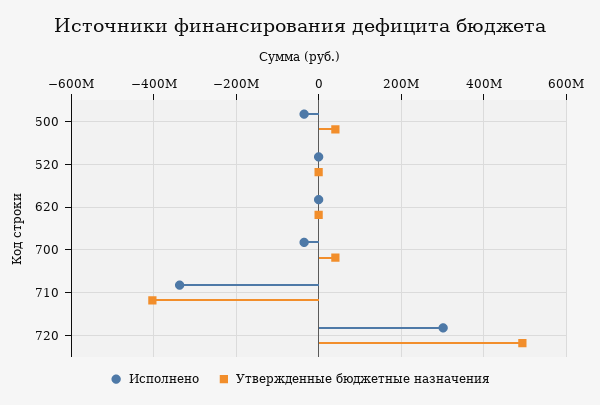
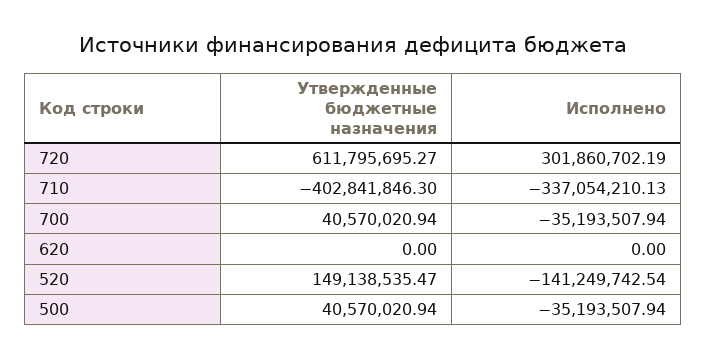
  {
    "Исполнено": {
      "500": -35193507.94,
-     "520": 0,
+     "520": -141249742.54,
      "620": 0,
      "700": -35193507.94,
      "710": -337054210.13,
      "720": 301860702.19
    },
    "Утвержденные бюджетные назначения": {
      "500": 40570020.94,
-     "520": 0,
+     "520": 149138535.47,
      "620": 0,
      "700": 40570020.94,
      "710": -402841846.3,
-     "720": 500000000
+     "720": 611795695.27
    }
  }

